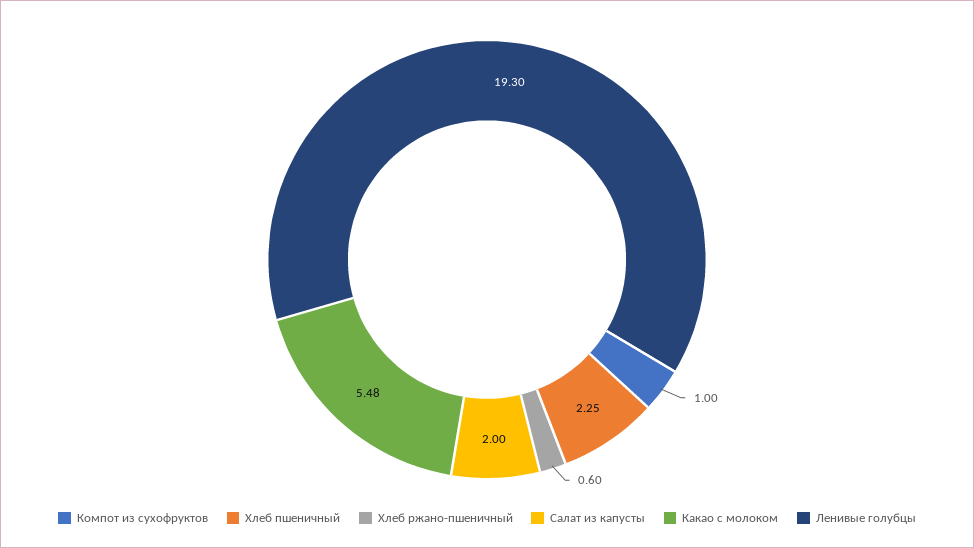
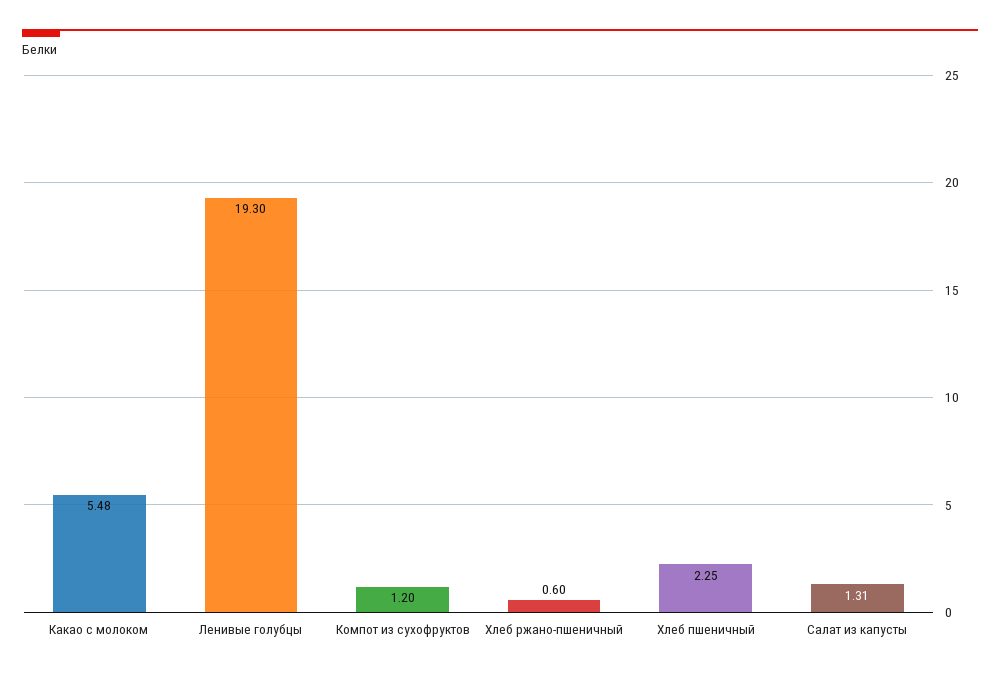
  {
-   "Компот из сухофруктов": 1,
+   "Компот из сухофруктов": 1.2,
    "Хлеб пшеничный": 2.25,
    "Хлеб ржано-пшеничный": 0.6,
-   "Салат из капусты": 2,
+   "Салат из капусты": 1.31,
    "Какао с молоком": 5.48,
    "Ленивые голубцы": 19.3
  }

